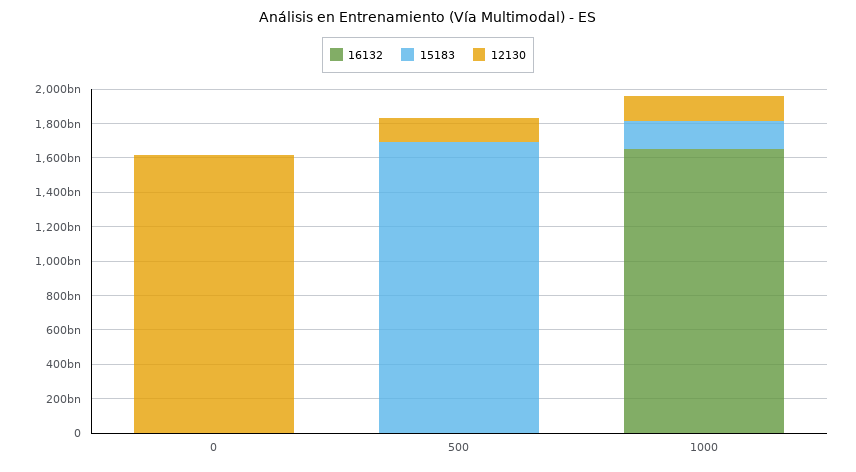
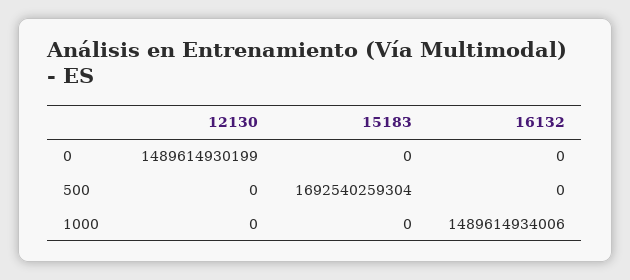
  {
    "16132": {
      "0": 0,
      "500": 0,
-     "1000": 1650000000000
+     "1000": 1489614934006
    },
    "15183": {
      "0": 0,
      "500": 1692540259304,
-     "1000": 150000000000
+     "1000": 0
    },
    "12130": {
-     "0": 1600000000000,
+     "0": 1489614930199,
-     "500": 150000000000,
+     "500": 0,
-     "1000": 150000000000
+     "1000": 0
    }
  }

